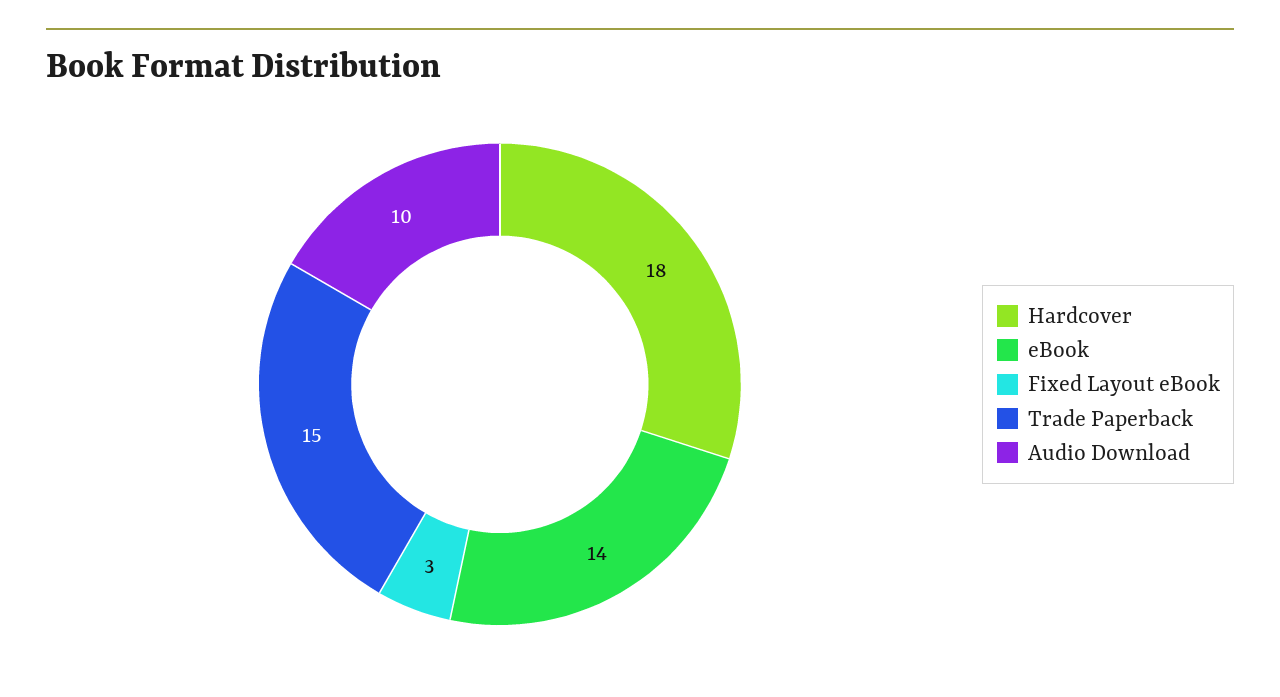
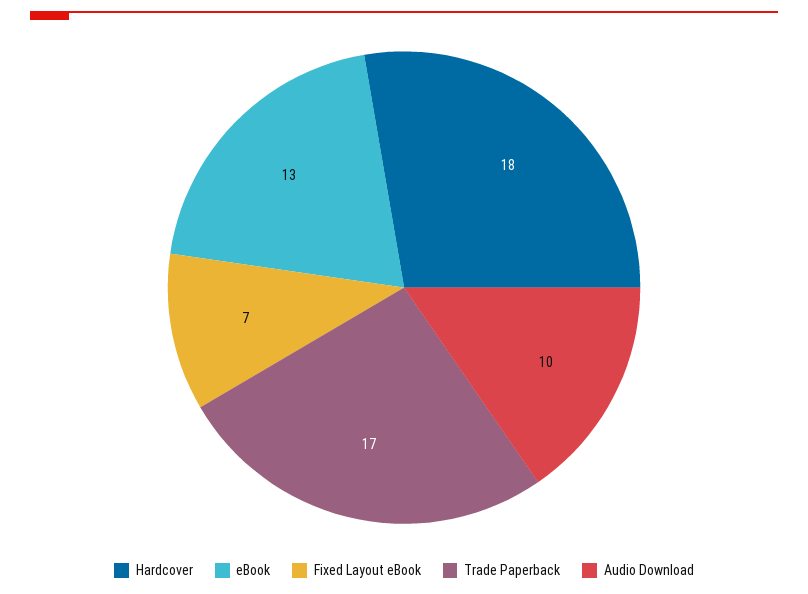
  {
    "Hardcover": 18,
-   "eBook": 14,
+   "eBook": 13,
-   "Fixed Layout eBook": 3,
+   "Fixed Layout eBook": 7,
-   "Trade Paperback": 15,
+   "Trade Paperback": 17,
    "Audio Download": 10
  }

